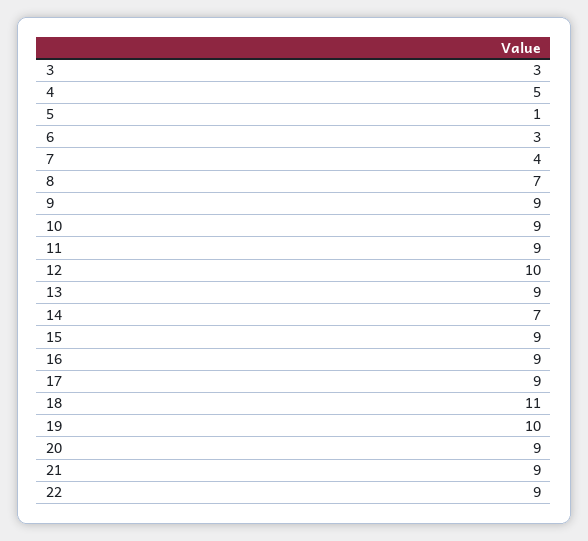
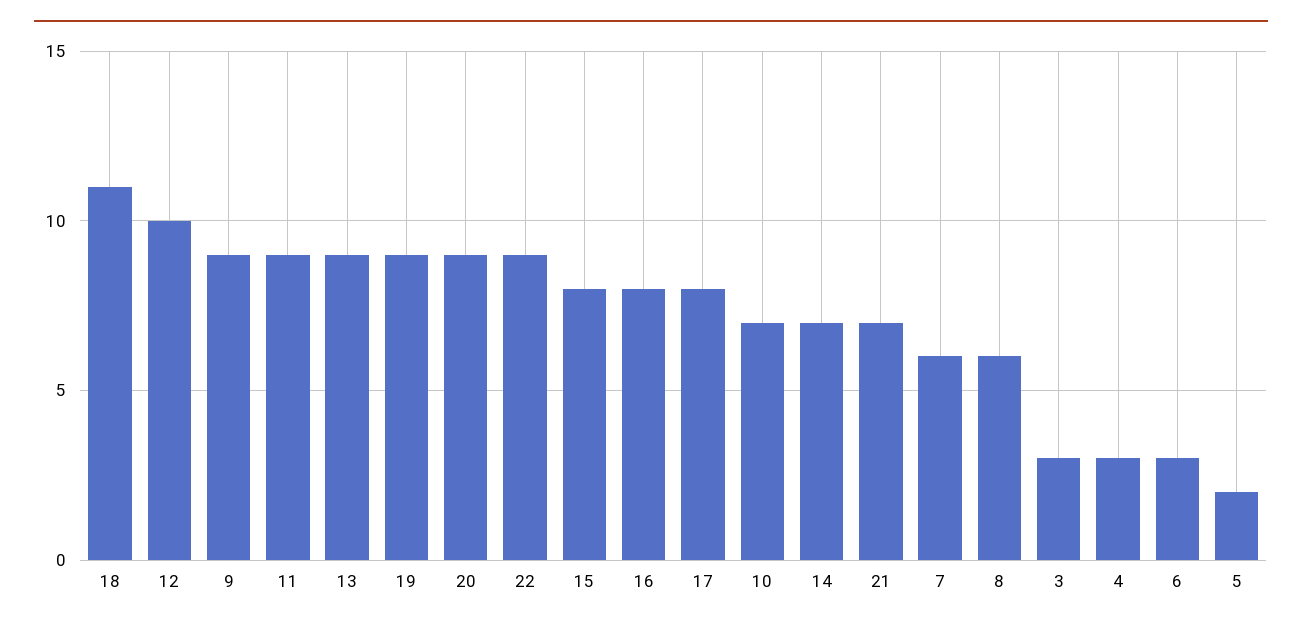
  {
    "3": 3,
-   "4": 5,
+   "4": 3,
-   "5": 1,
+   "5": 2,
    "6": 3,
-   "7": 4,
+   "7": 6,
-   "8": 7,
+   "8": 6,
    "9": 9,
-   "10": 9,
+   "10": 7,
    "11": 9,
    "12": 10,
    "13": 9,
    "14": 7,
-   "15": 9,
+   "15": 8,
-   "16": 9,
+   "16": 8,
-   "17": 9,
+   "17": 8,
    "18": 11,
-   "19": 10,
+   "19": 9,
    "20": 9,
-   "21": 9,
+   "21": 7,
    "22": 9
  }

